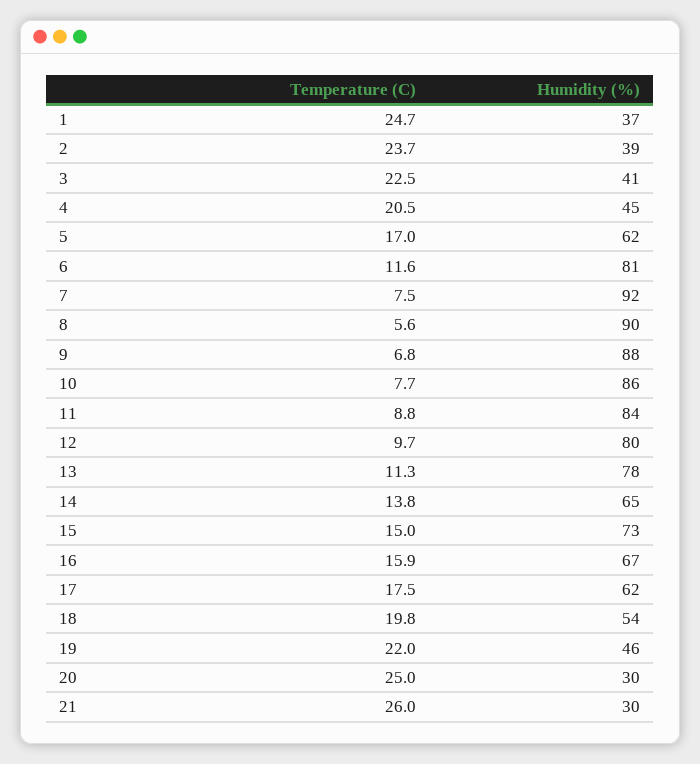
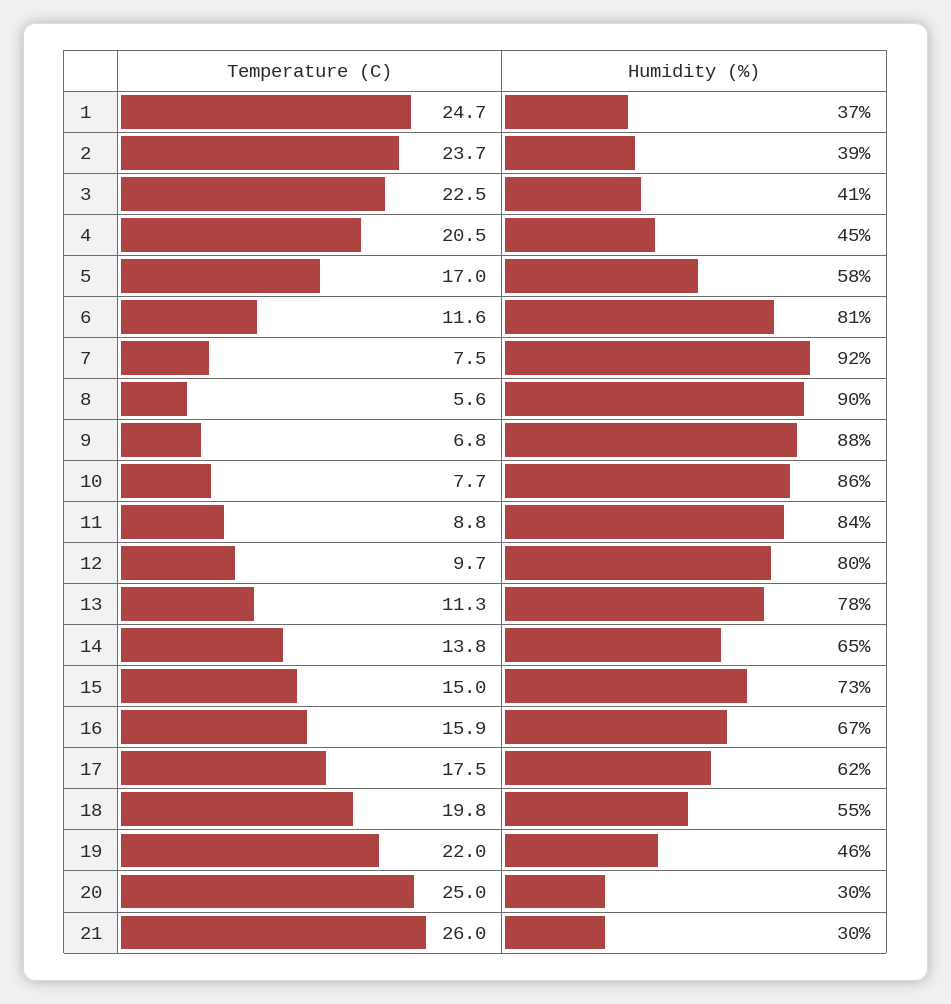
  {
    "Temperature (C)": {
      "1": 24.7,
      "2": 23.7,
      "3": 22.5,
      "4": 20.5,
      "5": 17,
      "6": 11.6,
      "7": 7.5,
      "8": 5.6,
      "9": 6.8,
      "10": 7.7,
      "11": 8.8,
      "12": 9.7,
      "13": 11.3,
      "14": 13.8,
      "15": 15,
      "16": 15.9,
      "17": 17.5,
      "18": 19.8,
      "19": 22,
      "20": 25,
      "21": 26
    },
    "Humidity (%)": {
      "1": 37,
      "2": 39,
      "3": 41,
      "4": 45,
-     "5": 62,
+     "5": 58,
      "6": 81,
      "7": 92,
      "8": 90,
      "9": 88,
      "10": 86,
      "11": 84,
      "12": 80,
      "13": 78,
      "14": 65,
      "15": 73,
      "16": 67,
      "17": 62,
-     "18": 54,
+     "18": 55,
      "19": 46,
      "20": 30,
      "21": 30
    }
  }

